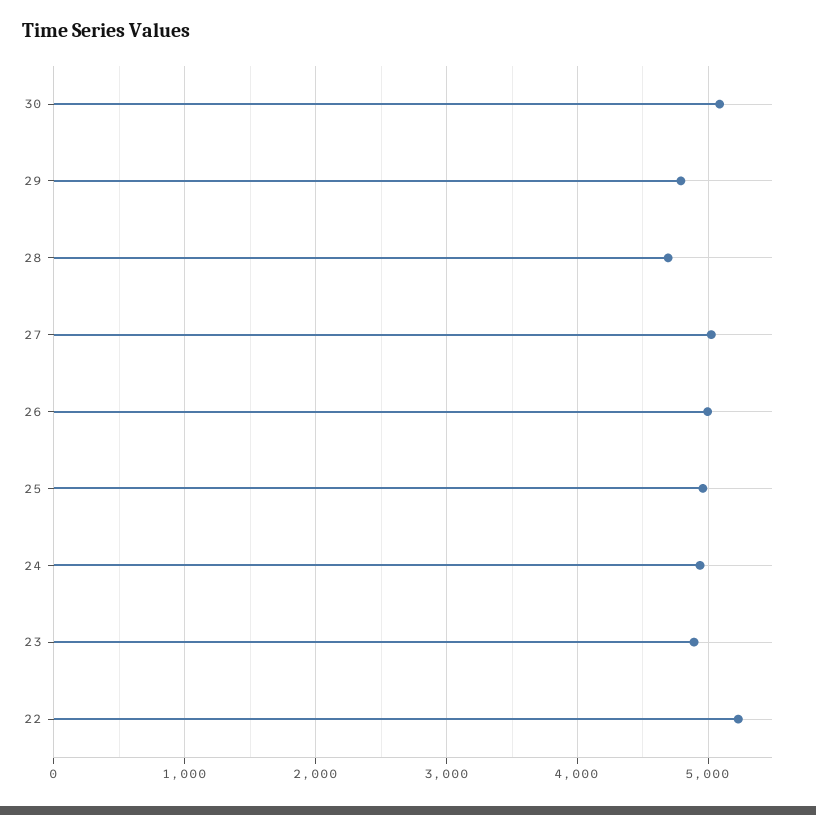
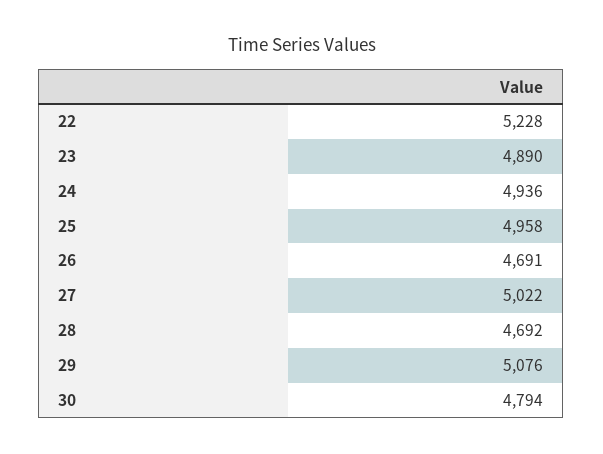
  {
-   "30": 5100,
+   "30": 4794,
-   "29": 4800,
+   "29": 5076,
    "28": 4692,
    "27": 5022,
-   "26": 5000,
+   "26": 4691,
    "25": 4958,
    "24": 4936,
    "23": 4890,
    "22": 5228
  }

